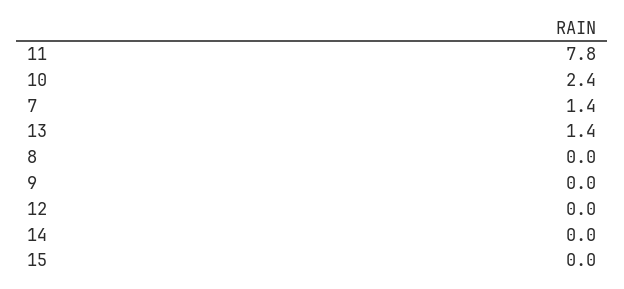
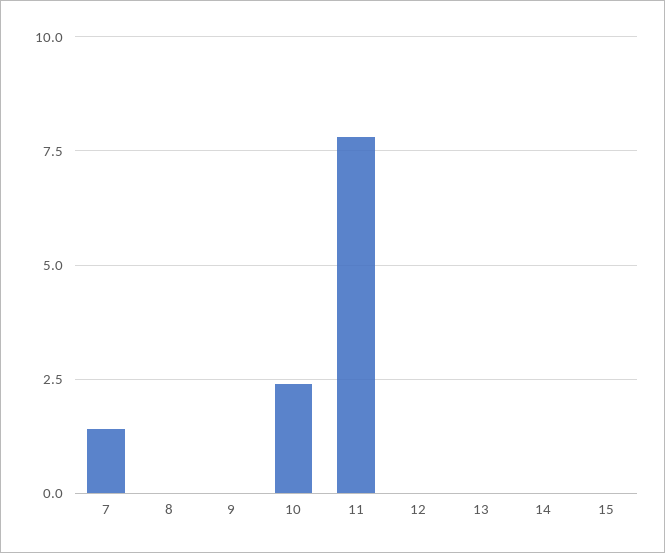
  {
    "11": 7.8,
    "10": 2.4,
    "7": 1.4,
-   "13": 1.4,
+   "13": 0,
    "8": 0,
    "9": 0,
    "12": 0,
    "14": 0,
    "15": 0
  }

